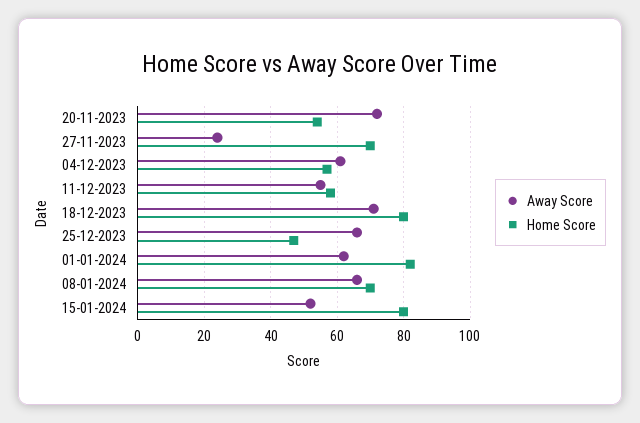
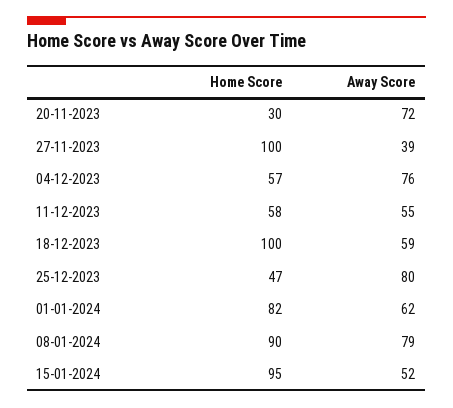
  {
    "Away Score": {
      "20-11-2023": 72,
-     "27-11-2023": 25,
+     "27-11-2023": 39,
-     "04-12-2023": 60,
+     "04-12-2023": 76,
      "11-12-2023": 55,
-     "18-12-2023": 70,
+     "18-12-2023": 59,
-     "25-12-2023": 65,
+     "25-12-2023": 80,
      "01-01-2024": 62,
-     "08-01-2024": 65,
+     "08-01-2024": 79,
      "15-01-2024": 52
    },
    "Home Score": {
-     "20-11-2023": 55,
+     "20-11-2023": 30,
-     "27-11-2023": 70,
+     "27-11-2023": 100,
      "04-12-2023": 57,
      "11-12-2023": 58,
-     "18-12-2023": 80,
+     "18-12-2023": 100,
      "25-12-2023": 47,
      "01-01-2024": 82,
-     "08-01-2024": 70,
+     "08-01-2024": 90,
-     "15-01-2024": 80
+     "15-01-2024": 95
    }
  }

